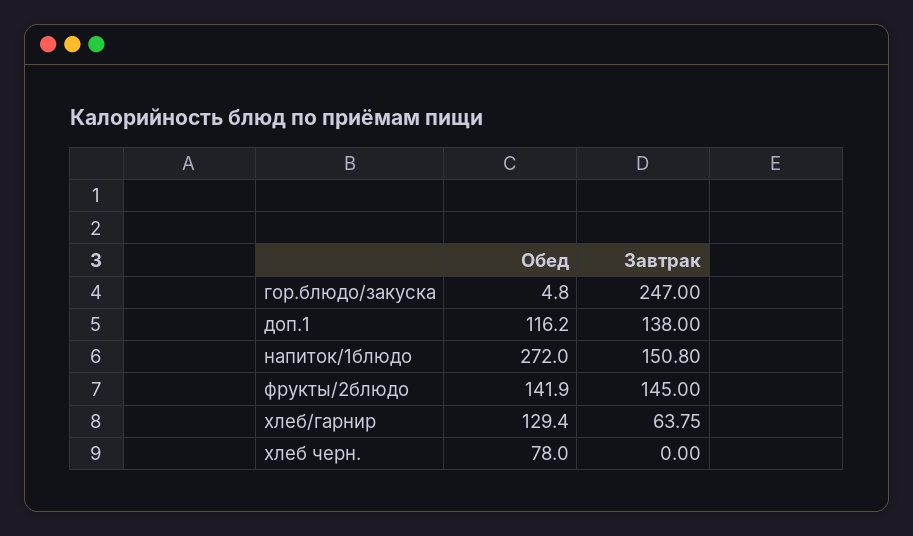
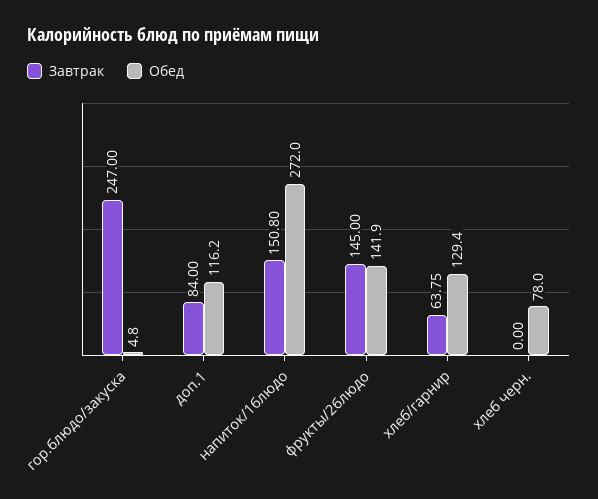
  {
    "Обед": {
      "гор.блюдо/закуска": 4.8,
      "доп.1": 116.2,
      "напиток/1блюдо": 272,
      "фрукты/2блюдо": 141.9,
      "хлеб/гарнир": 129.4,
      "хлеб черн.": 78
    },
    "Завтрак": {
      "гор.блюдо/закуска": 247,
-     "доп.1": 138,
+     "доп.1": 84,
      "напиток/1блюдо": 150.8,
      "фрукты/2блюдо": 145,
      "хлеб/гарнир": 63.75,
      "хлеб черн.": 0
    }
  }

